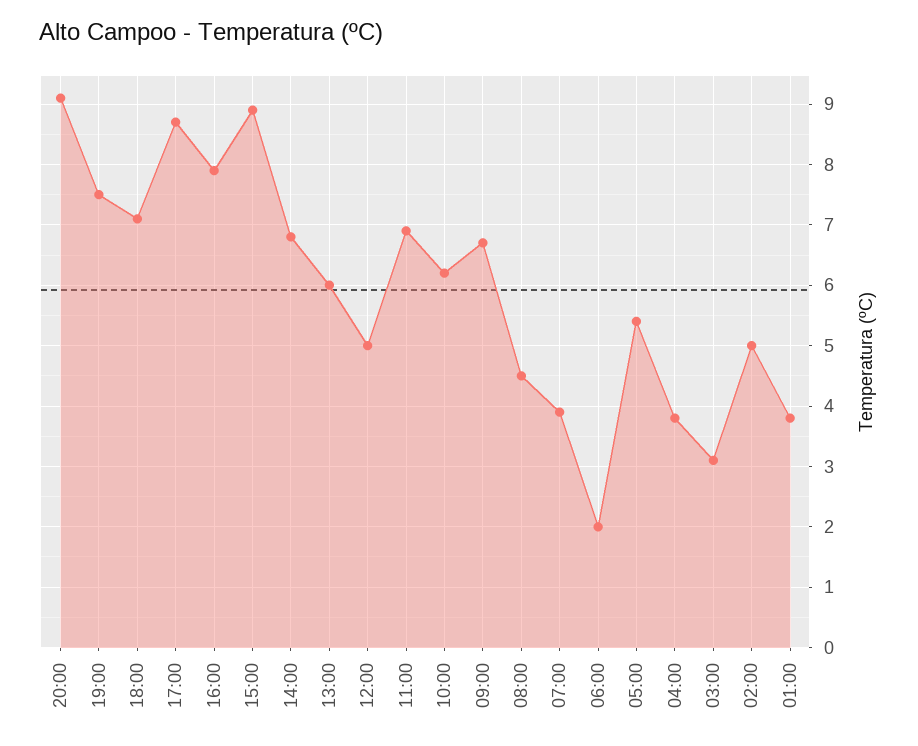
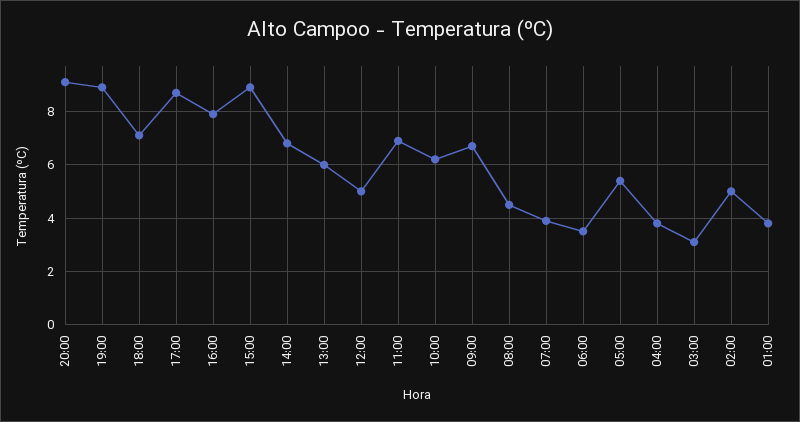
  {
    "20:00": 9.1,
-   "19:00": 7.5,
+   "19:00": 9,
    "18:00": 7.1,
    "17:00": 8.7,
    "16:00": 7.9,
    "15:00": 8.9,
    "14:00": 6.8,
    "13:00": 6,
    "12:00": 5,
    "11:00": 6.9,
    "10:00": 6.2,
    "09:00": 6.7,
    "08:00": 4.5,
    "07:00": 3.9,
-   "06:00": 2,
+   "06:00": 3.5,
    "05:00": 5.4,
    "04:00": 3.8,
    "03:00": 3.1,
    "02:00": 5,
    "01:00": 3.8
  }

